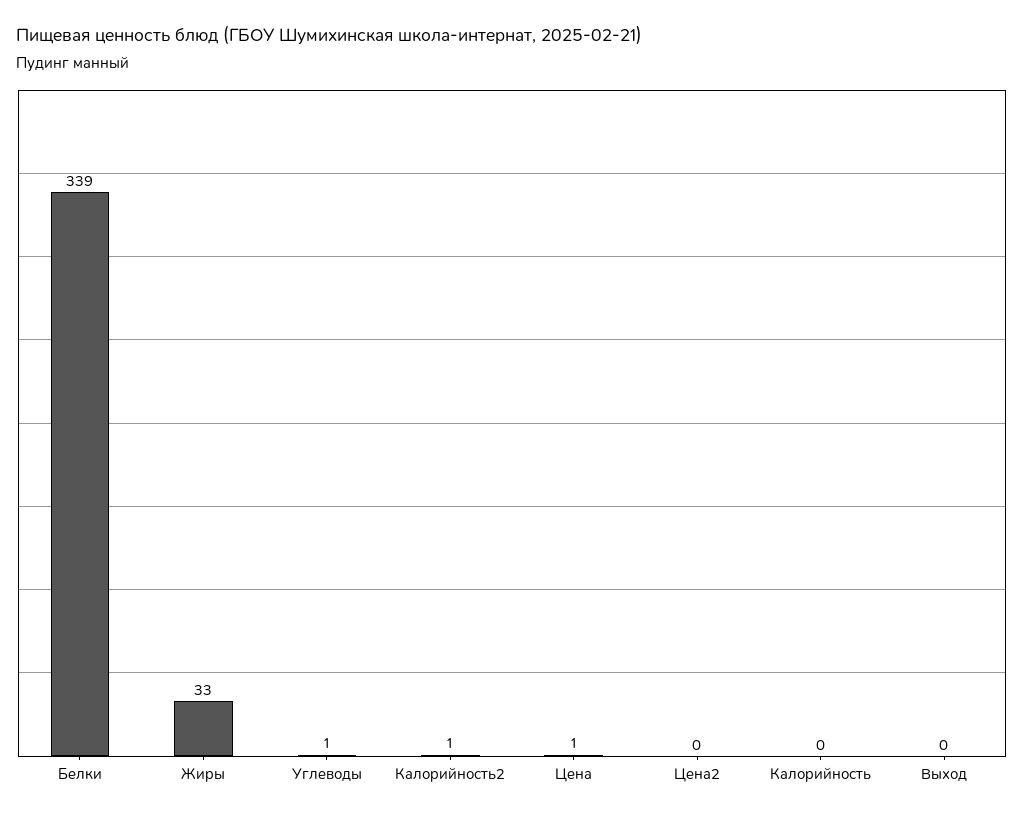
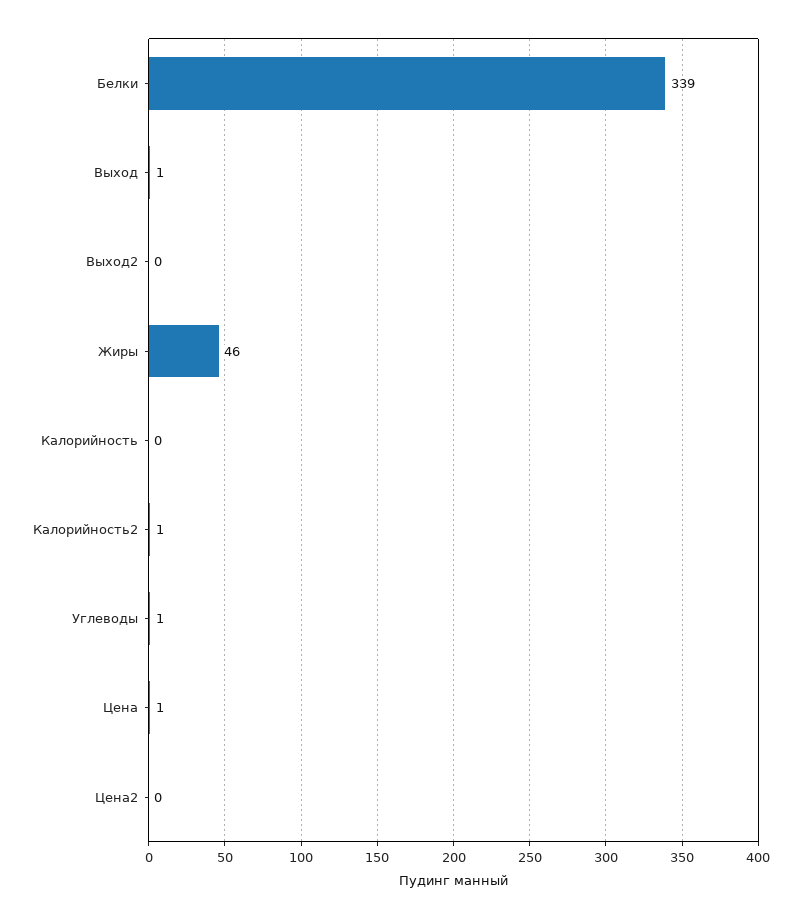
  {
    "Белки": 339,
-   "Жиры": 33,
+   "Жиры": 46,
    "Углеводы": 1,
    "Калорийность2": 1,
    "Цена": 1,
    "Цена2": 0,
    "Калорийность": 0,
-   "Выход": 0
+   "Выход": 1,
+   "Выход2": 0
  }

